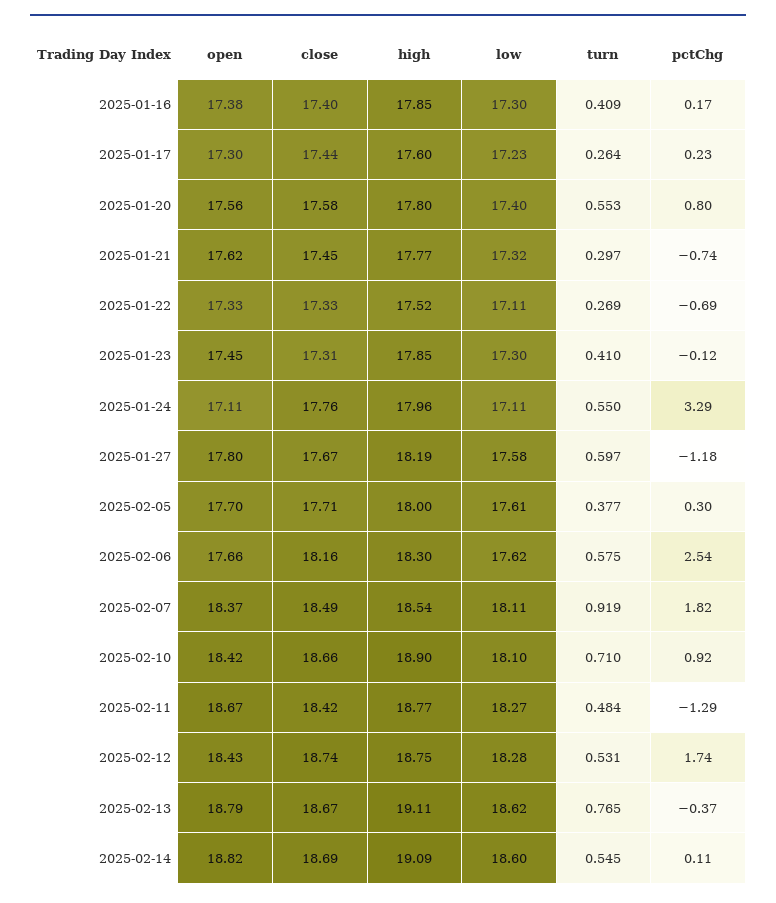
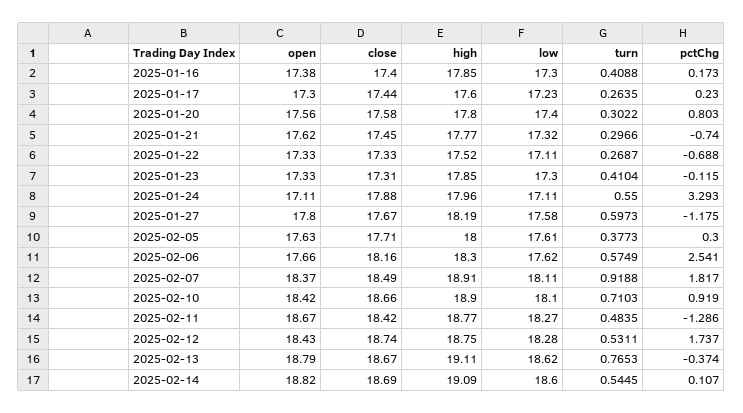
  {
    "open": {
      "2025-01-16": 17.38,
      "2025-01-17": 17.3,
      "2025-01-20": 17.56,
      "2025-01-21": 17.62,
      "2025-01-22": 17.33,
-     "2025-01-23": 17.45,
+     "2025-01-23": 17.33,
      "2025-01-24": 17.11,
      "2025-01-27": 17.8,
-     "2025-02-05": 17.7,
+     "2025-02-05": 17.63,
      "2025-02-06": 17.66,
      "2025-02-07": 18.37,
      "2025-02-10": 18.42,
      "2025-02-11": 18.67,
      "2025-02-12": 18.43,
      "2025-02-13": 18.79,
      "2025-02-14": 18.82
    },
    "close": {
      "2025-01-16": 17.4,
      "2025-01-17": 17.44,
      "2025-01-20": 17.58,
      "2025-01-21": 17.45,
      "2025-01-22": 17.33,
      "2025-01-23": 17.31,
-     "2025-01-24": 17.76,
+     "2025-01-24": 17.88,
      "2025-01-27": 17.67,
      "2025-02-05": 17.71,
      "2025-02-06": 18.16,
      "2025-02-07": 18.49,
      "2025-02-10": 18.66,
      "2025-02-11": 18.42,
      "2025-02-12": 18.74,
      "2025-02-13": 18.67,
      "2025-02-14": 18.69
    },
    "high": {
      "2025-01-16": 17.85,
      "2025-01-17": 17.6,
      "2025-01-20": 17.8,
      "2025-01-21": 17.77,
      "2025-01-22": 17.52,
      "2025-01-23": 17.85,
      "2025-01-24": 17.96,
      "2025-01-27": 18.19,
      "2025-02-05": 18,
      "2025-02-06": 18.3,
-     "2025-02-07": 18.54,
+     "2025-02-07": 18.91,
      "2025-02-10": 18.9,
      "2025-02-11": 18.77,
      "2025-02-12": 18.75,
      "2025-02-13": 19.11,
      "2025-02-14": 19.09
    },
    "low": {
      "2025-01-16": 17.3,
      "2025-01-17": 17.23,
      "2025-01-20": 17.4,
      "2025-01-21": 17.32,
      "2025-01-22": 17.11,
      "2025-01-23": 17.3,
      "2025-01-24": 17.11,
      "2025-01-27": 17.58,
      "2025-02-05": 17.61,
      "2025-02-06": 17.62,
      "2025-02-07": 18.11,
      "2025-02-10": 18.1,
      "2025-02-11": 18.27,
      "2025-02-12": 18.28,
      "2025-02-13": 18.62,
      "2025-02-14": 18.6
    },
    "turn": {
      "2025-01-16": 0.4088,
      "2025-01-17": 0.2635,
-     "2025-01-20": 0.553,
+     "2025-01-20": 0.3022,
      "2025-01-21": 0.2966,
      "2025-01-22": 0.2687,
      "2025-01-23": 0.4104,
      "2025-01-24": 0.55,
      "2025-01-27": 0.5973,
      "2025-02-05": 0.3773,
      "2025-02-06": 0.5749,
      "2025-02-07": 0.9188,
      "2025-02-10": 0.7103,
      "2025-02-11": 0.4835,
      "2025-02-12": 0.5311,
      "2025-02-13": 0.7653,
      "2025-02-14": 0.5445
    },
    "pctChg": {
      "2025-01-16": 0.173,
      "2025-01-17": 0.23,
      "2025-01-20": 0.803,
      "2025-01-21": -0.74,
      "2025-01-22": -0.688,
      "2025-01-23": -0.115,
      "2025-01-24": 3.293,
      "2025-01-27": -1.175,
      "2025-02-05": 0.3,
      "2025-02-06": 2.541,
      "2025-02-07": 1.817,
      "2025-02-10": 0.919,
      "2025-02-11": -1.286,
      "2025-02-12": 1.737,
      "2025-02-13": -0.374,
      "2025-02-14": 0.107
    }
  }

